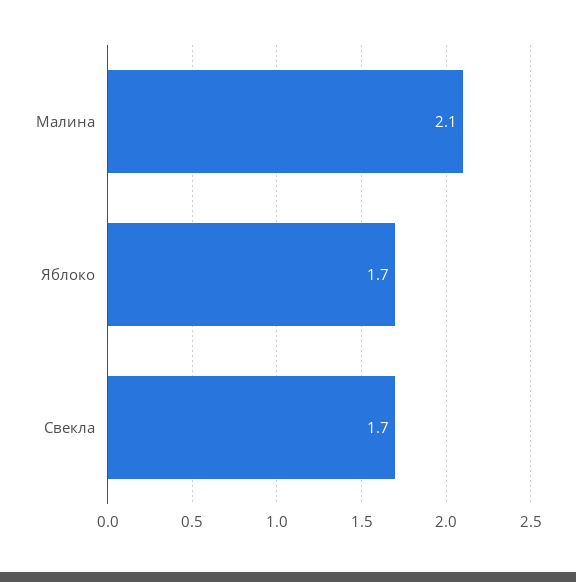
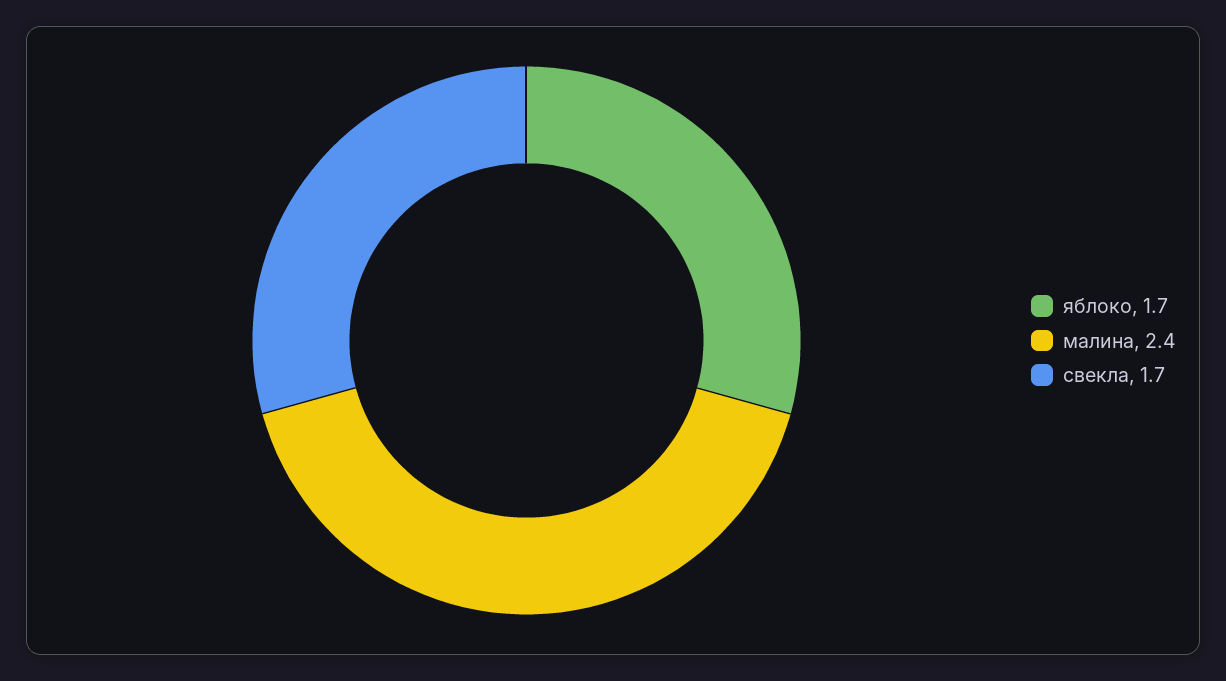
  {
-   "Малина": 2.1,
+   "Малина": 2.4,
    "Яблоко": 1.7,
    "Свекла": 1.7
  }

